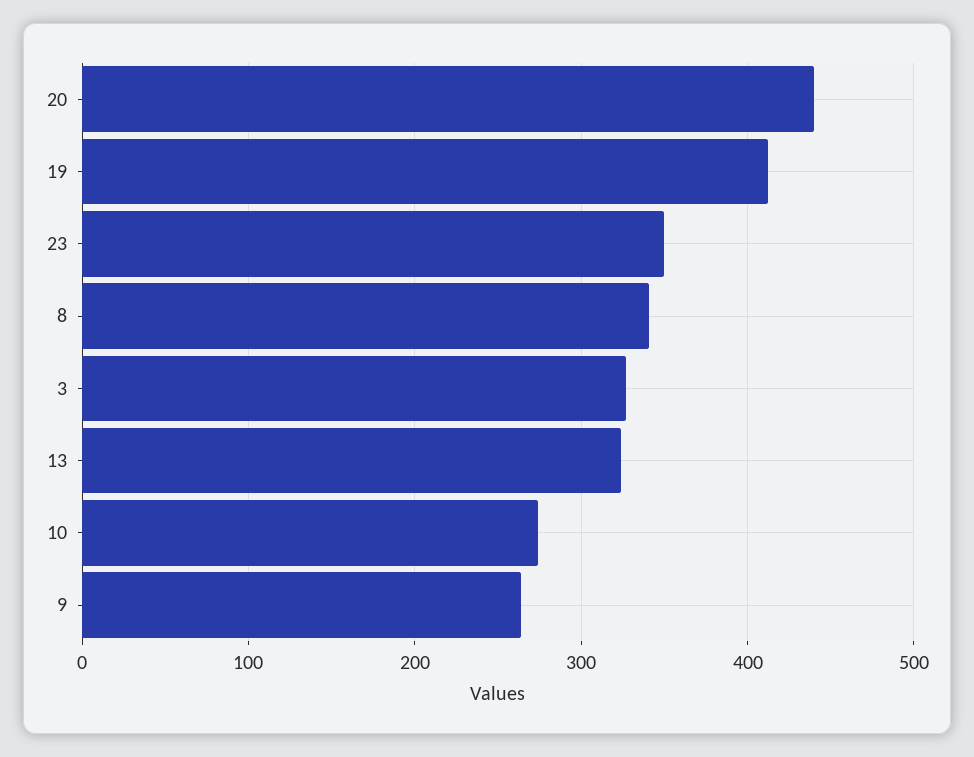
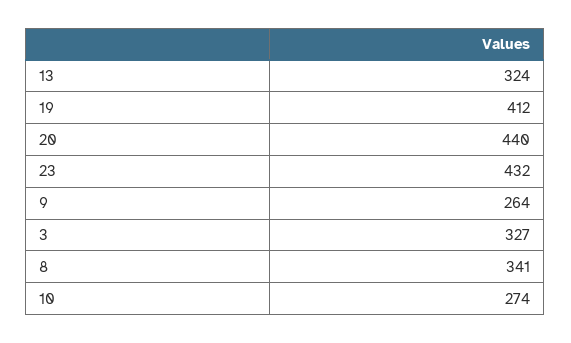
  {
    "20": 440,
    "19": 412,
-   "23": 350,
+   "23": 432,
    "8": 341,
    "3": 327,
    "13": 324,
    "10": 274,
    "9": 264
  }

